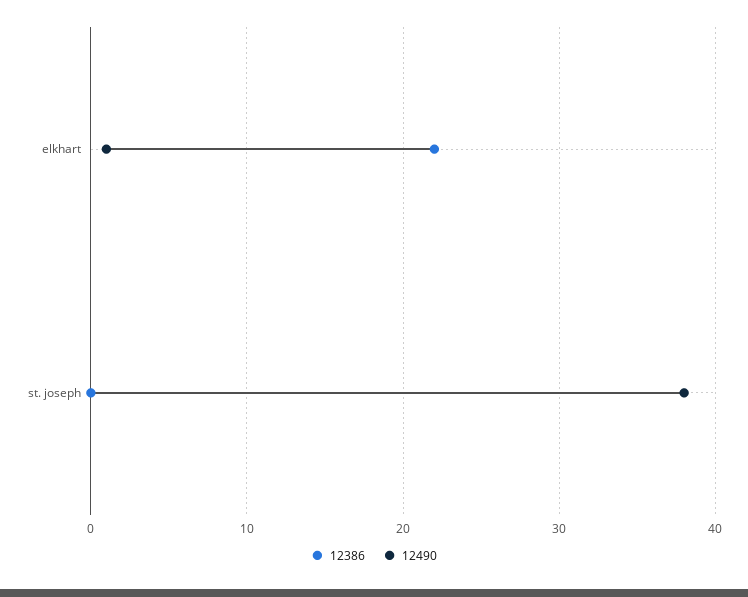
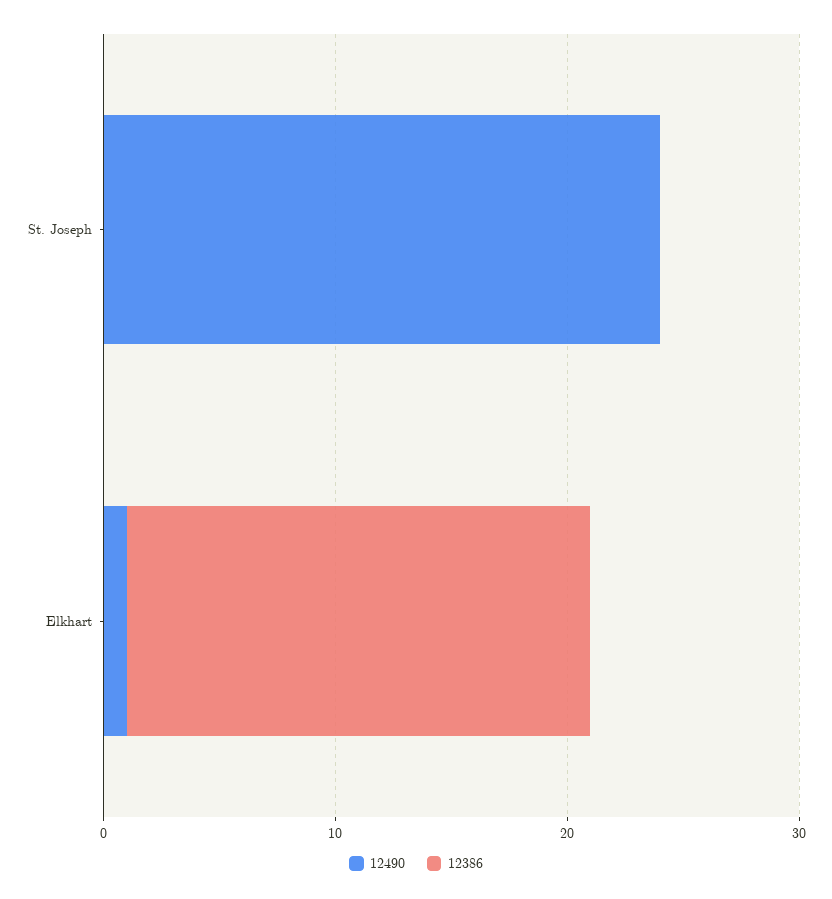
  {
    "12386": {
-     "elkhart": 22,
+     "elkhart": 20,
      "st. joseph": 0
    },
    "12490": {
      "elkhart": 1,
-     "st. joseph": 38
+     "st. joseph": 24
    }
  }

